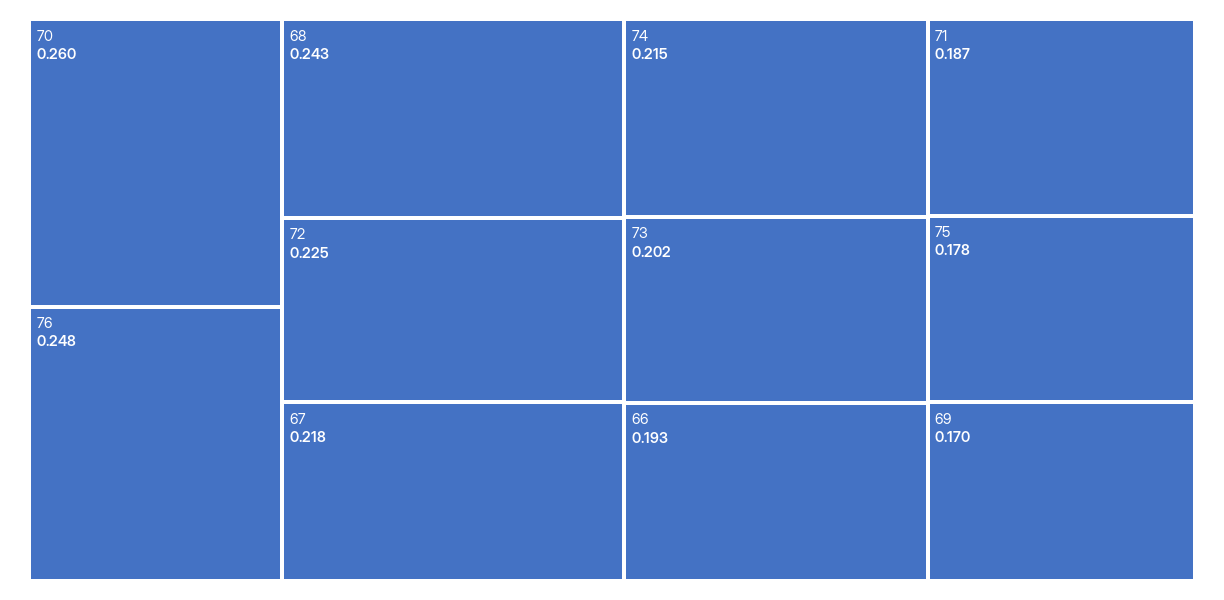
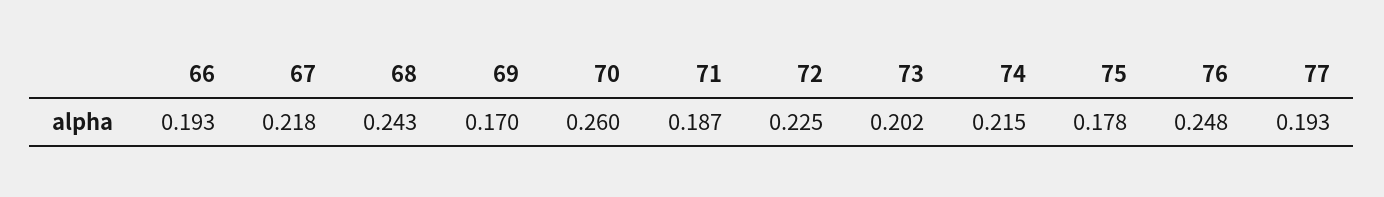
  {
    "70": 0.26,
    "76": 0.248,
    "68": 0.243,
    "72": 0.225,
    "67": 0.218,
    "74": 0.215,
    "73": 0.202,
    "66": 0.193,
    "71": 0.187,
    "75": 0.178,
-   "69": 0.17
+   "69": 0.17,
+   "77": 0.193
  }

